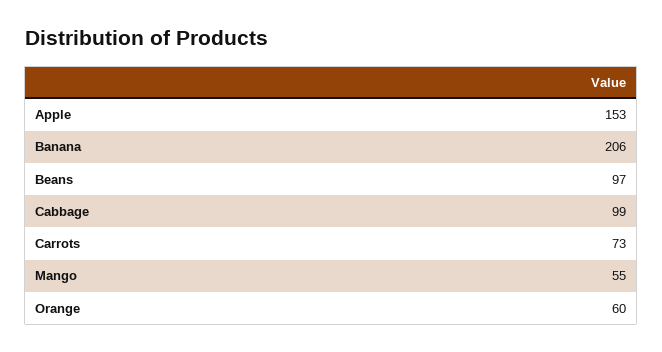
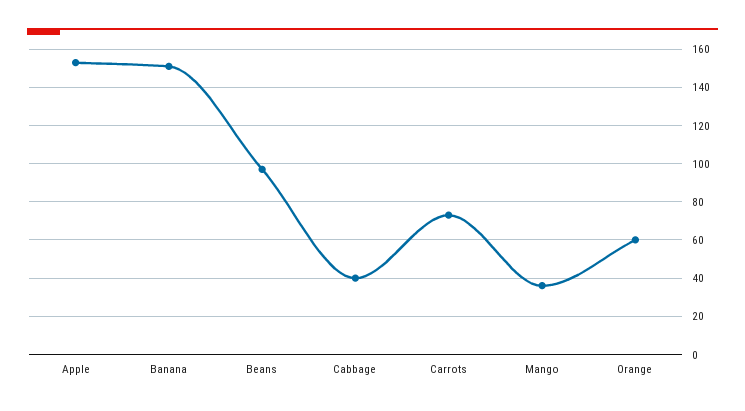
  {
    "Apple": 153,
-   "Banana": 206,
+   "Banana": 150,
    "Beans": 97,
-   "Cabbage": 99,
+   "Cabbage": 40,
    "Carrots": 73,
-   "Mango": 55,
+   "Mango": 35,
    "Orange": 60
  }

